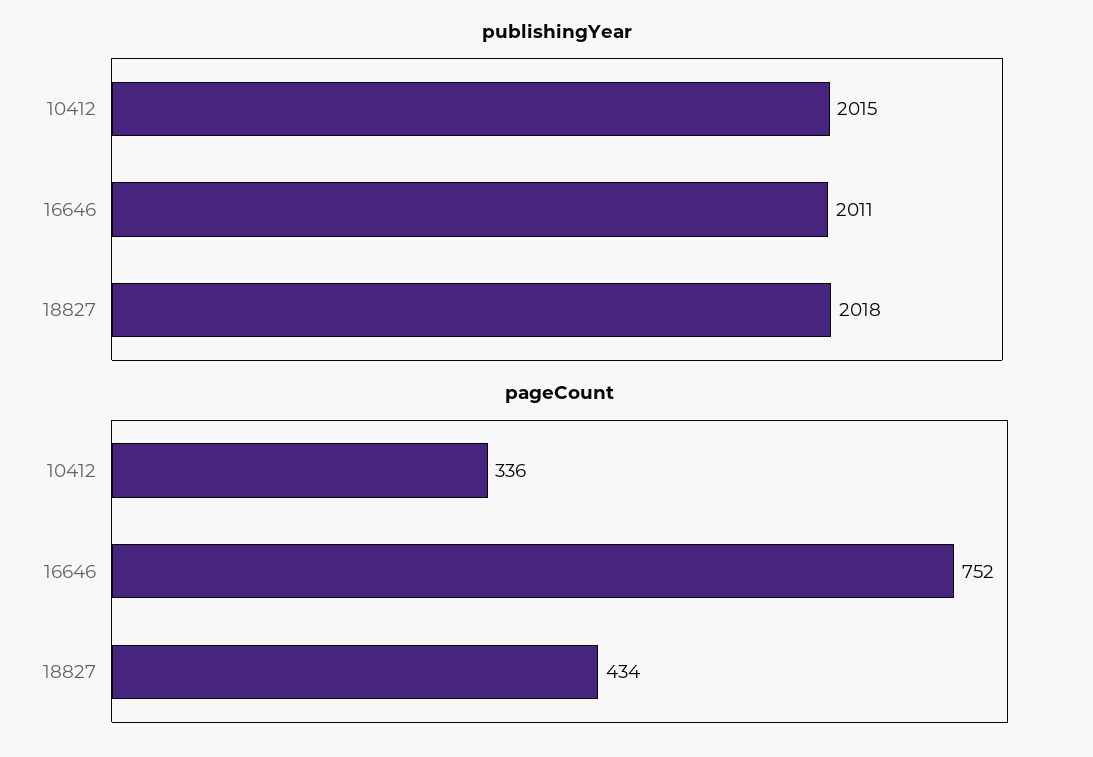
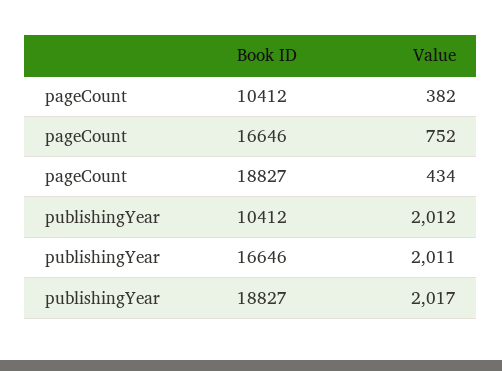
  {
    "publishingYear": {
-     "10412": 2015,
+     "10412": 2012,
      "16646": 2011,
-     "18827": 2018
+     "18827": 2017
    },
    "pageCount": {
-     "10412": 336,
+     "10412": 382,
      "16646": 752,
      "18827": 434
    }
  }

